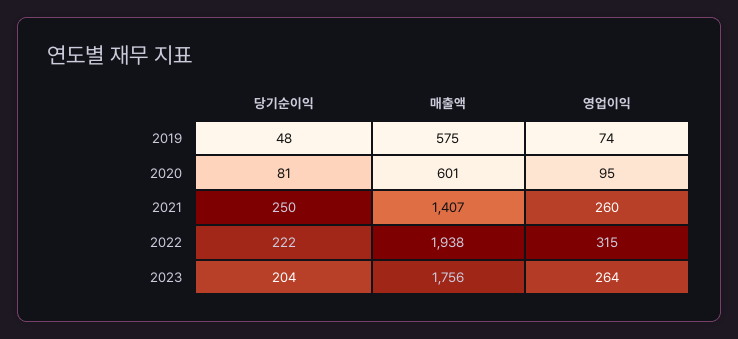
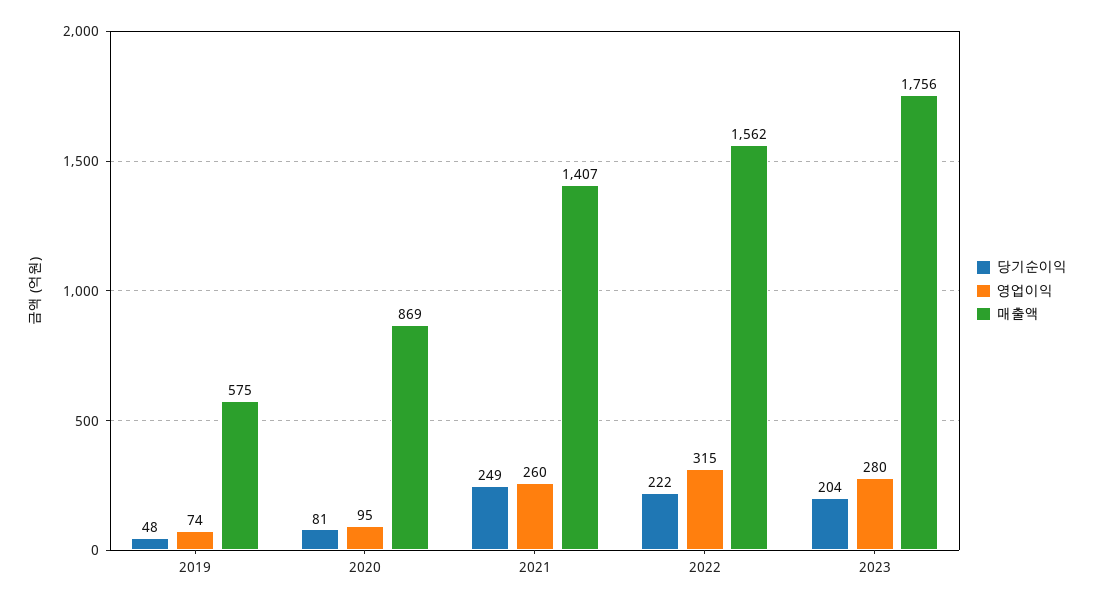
  {
    "당기순이익": {
      "2019": 48,
      "2020": 81,
-     "2021": 250,
+     "2021": 249,
      "2022": 222,
      "2023": 204
    },
    "매출액": {
      "2019": 575,
-     "2020": 601,
+     "2020": 869,
      "2021": 1407,
-     "2022": 1938,
+     "2022": 1562,
      "2023": 1756
    },
    "영업이익": {
      "2019": 74,
      "2020": 95,
      "2021": 260,
      "2022": 315,
-     "2023": 264
+     "2023": 280
    }
  }

